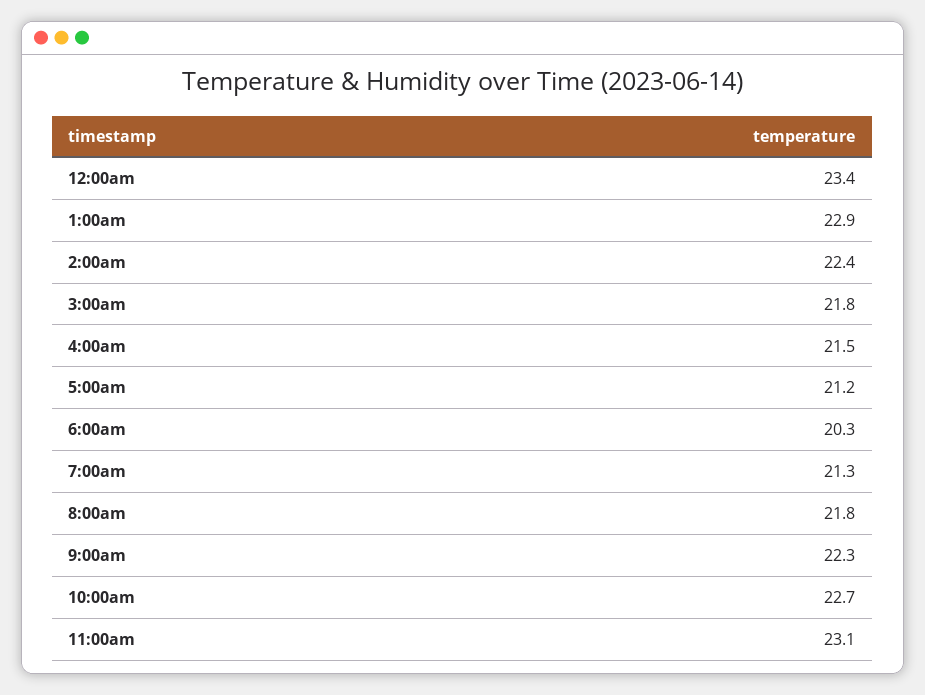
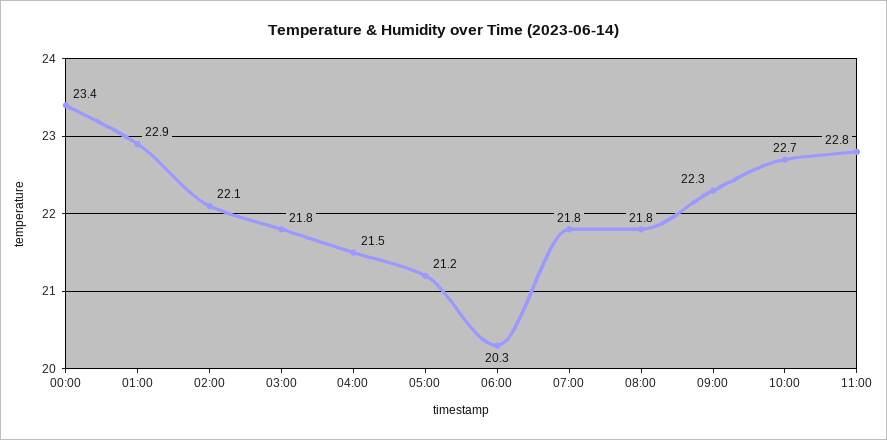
  {
    "12:00am": 23.4,
    "1:00am": 22.9,
-   "2:00am": 22.4,
+   "2:00am": 22.1,
    "3:00am": 21.8,
    "4:00am": 21.5,
    "5:00am": 21.2,
    "6:00am": 20.3,
-   "7:00am": 21.3,
+   "7:00am": 21.8,
    "8:00am": 21.8,
    "9:00am": 22.3,
    "10:00am": 22.7,
-   "11:00am": 23.1
+   "11:00am": 22.8
  }

